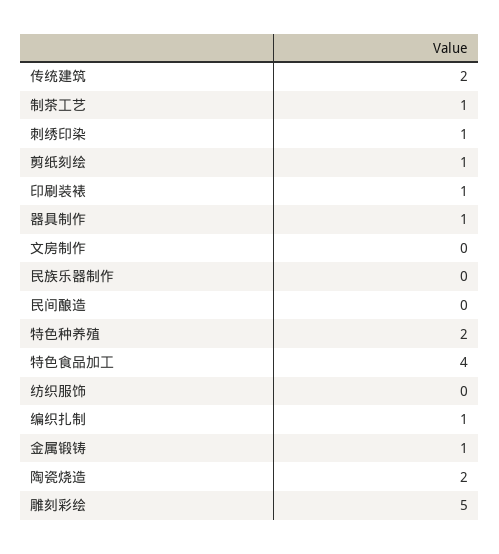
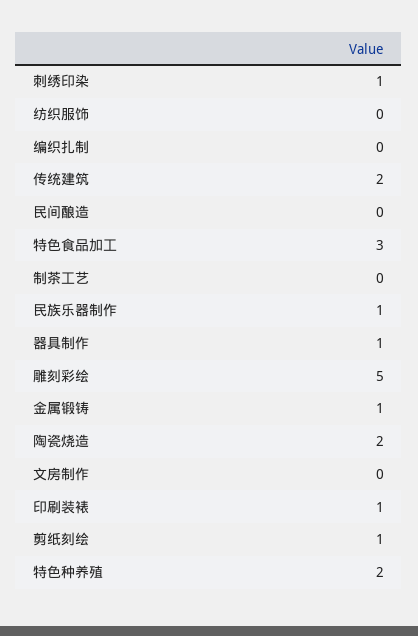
  {
    "传统建筑": 2,
-   "制茶工艺": 1,
+   "制茶工艺": 0,
    "刺绣印染": 1,
    "剪纸刻绘": 1,
    "印刷装裱": 1,
    "器具制作": 1,
    "文房制作": 0,
-   "民族乐器制作": 0,
+   "民族乐器制作": 1,
    "民间酿造": 0,
    "特色种养殖": 2,
-   "特色食品加工": 4,
+   "特色食品加工": 3,
    "纺织服饰": 0,
-   "编织扎制": 1,
+   "编织扎制": 0,
    "金属锻铸": 1,
    "陶瓷烧造": 2,
    "雕刻彩绘": 5
  }

